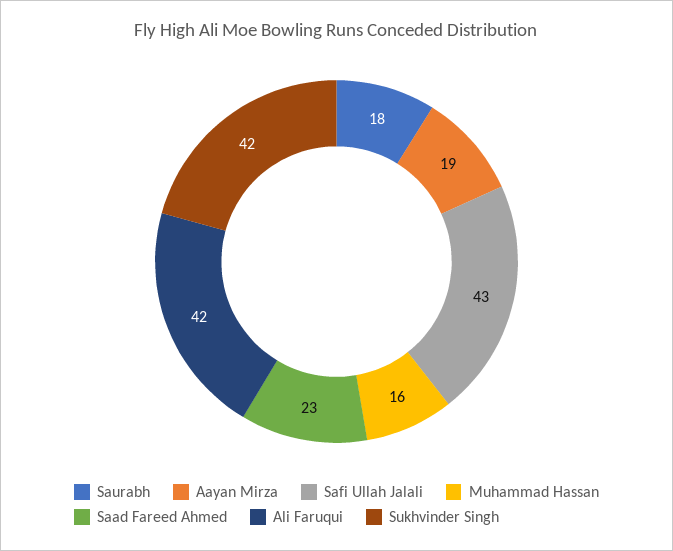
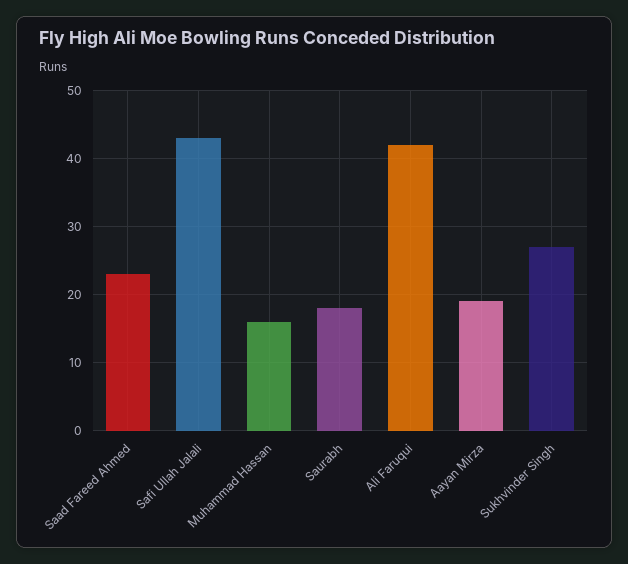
  {
    "Saurabh": 18,
    "Aayan Mirza": 19,
    "Safi Ullah Jalali": 43,
    "Muhammad Hassan": 16,
    "Saad Fareed Ahmed": 23,
    "Ali Faruqui": 42,
-   "Sukhvinder Singh": 42
+   "Sukhvinder Singh": 27
  }

